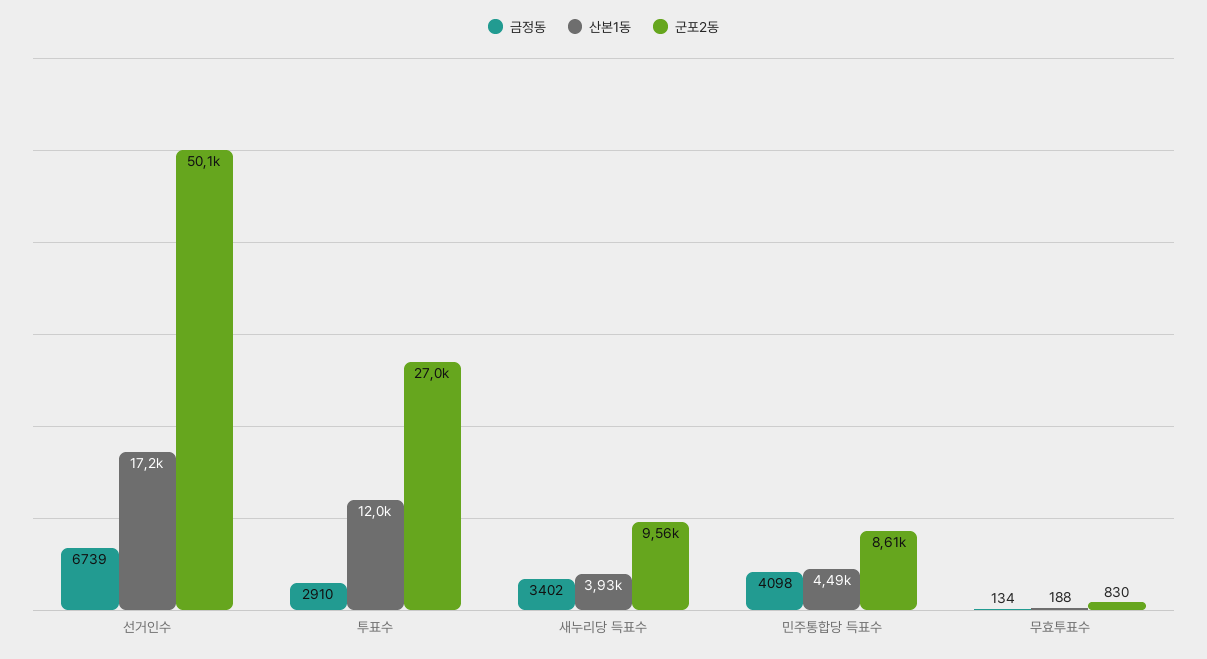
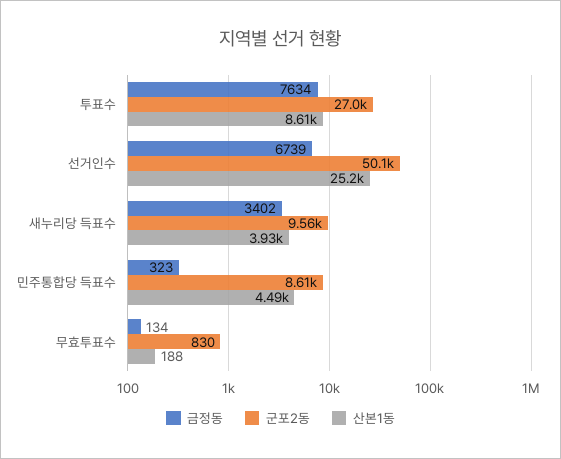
  {
    "금정동": {
      "선거인수": 6739,
-     "투표수": 2910,
+     "투표수": 7634,
      "새누리당 득표수": 3402,
-     "민주통합당 득표수": 4098,
+     "민주통합당 득표수": 323,
      "무효투표수": 134
    },
    "산본1동": {
-     "선거인수": 17200,
+     "선거인수": 25200,
-     "투표수": 12000,
+     "투표수": 8610,
      "새누리당 득표수": 3930,
      "민주통합당 득표수": 4490,
      "무효투표수": 188
    },
    "군포2동": {
      "선거인수": 50100,
      "투표수": 27000,
      "새누리당 득표수": 9560,
      "민주통합당 득표수": 8610,
      "무효투표수": 830
    }
  }

